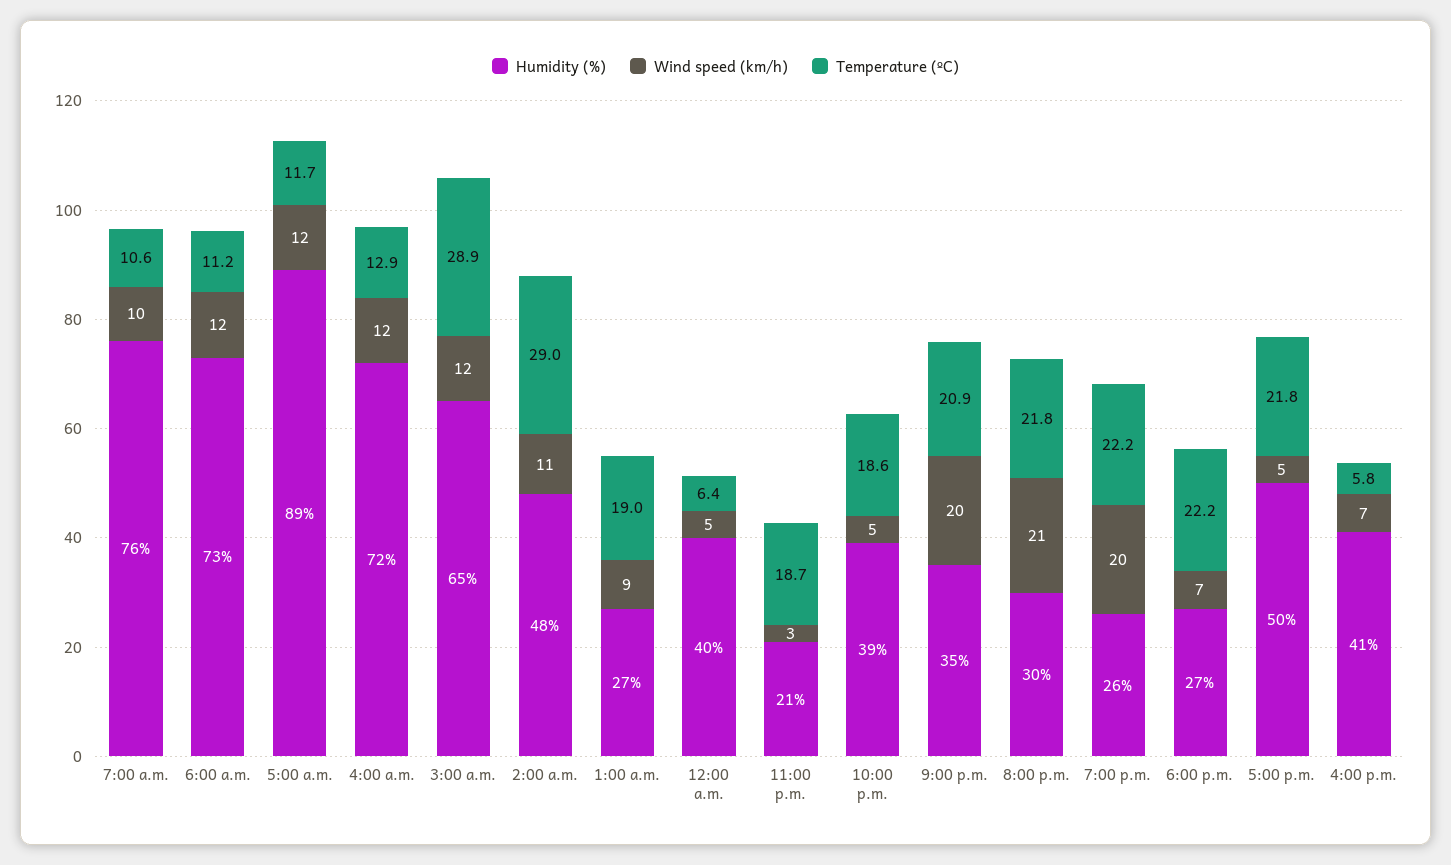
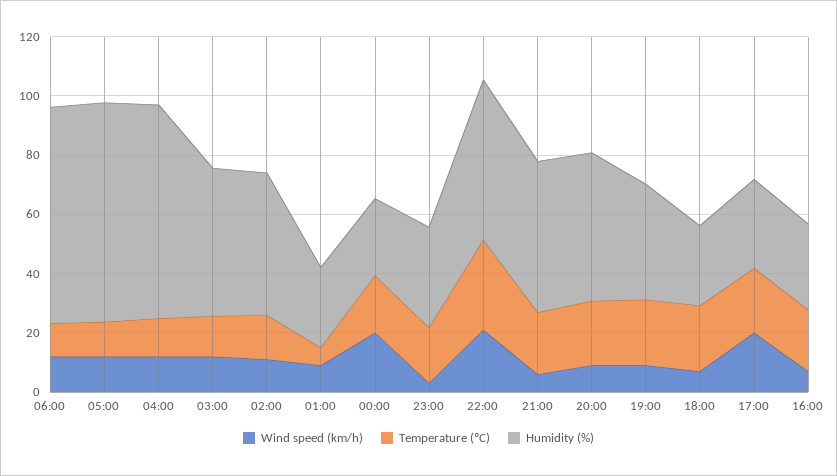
  {
    "Humidity (%)": {
-     "7:00 a.m.": 76,
      "6:00 a.m.": 73,
-     "5:00 a.m.": 89,
+     "5:00 a.m.": 75,
      "4:00 a.m.": 72,
-     "3:00 a.m.": 65,
+     "3:00 a.m.": 50,
      "2:00 a.m.": 48,
      "1:00 a.m.": 27,
-     "12:00 a.m.": 40,
+     "12:00 a.m.": 25,
-     "11:00 p.m.": 21,
+     "11:00 p.m.": 35,
-     "10:00 p.m.": 39,
+     "10:00 p.m.": 55,
-     "9:00 p.m.": 35,
+     "9:00 p.m.": 50,
-     "8:00 p.m.": 30,
+     "8:00 p.m.": 50,
-     "7:00 p.m.": 26,
+     "7:00 p.m.": 40,
      "6:00 p.m.": 27,
-     "5:00 p.m.": 50,
+     "5:00 p.m.": 30,
-     "4:00 p.m.": 41
+     "4:00 p.m.": 30
    },
    "Wind speed (km/h)": {
-     "7:00 a.m.": 10,
      "6:00 a.m.": 12,
      "5:00 a.m.": 12,
      "4:00 a.m.": 12,
      "3:00 a.m.": 12,
      "2:00 a.m.": 11,
      "1:00 a.m.": 9,
-     "12:00 a.m.": 5,
+     "12:00 a.m.": 20,
      "11:00 p.m.": 3,
-     "10:00 p.m.": 5,
+     "10:00 p.m.": 20,
-     "9:00 p.m.": 20,
+     "9:00 p.m.": 5,
-     "8:00 p.m.": 21,
+     "8:00 p.m.": 10,
-     "7:00 p.m.": 20,
+     "7:00 p.m.": 10,
      "6:00 p.m.": 7,
-     "5:00 p.m.": 5,
+     "5:00 p.m.": 20,
      "4:00 p.m.": 7
    },
    "Temperature (ºC)": {
-     "7:00 a.m.": 10.6,
      "6:00 a.m.": 11.2,
      "5:00 a.m.": 11.7,
      "4:00 a.m.": 12.9,
-     "3:00 a.m.": 28.9,
+     "3:00 a.m.": 15,
-     "2:00 a.m.": 29,
+     "2:00 a.m.": 15,
-     "1:00 a.m.": 19,
+     "1:00 a.m.": 5,
-     "12:00 a.m.": 6.4,
+     "12:00 a.m.": 20,
      "11:00 p.m.": 18.7,
-     "10:00 p.m.": 18.6,
+     "10:00 p.m.": 30,
      "9:00 p.m.": 20.9,
      "8:00 p.m.": 21.8,
      "7:00 p.m.": 22.2,
      "6:00 p.m.": 22.2,
      "5:00 p.m.": 21.8,
-     "4:00 p.m.": 5.8
+     "4:00 p.m.": 20
    }
  }

